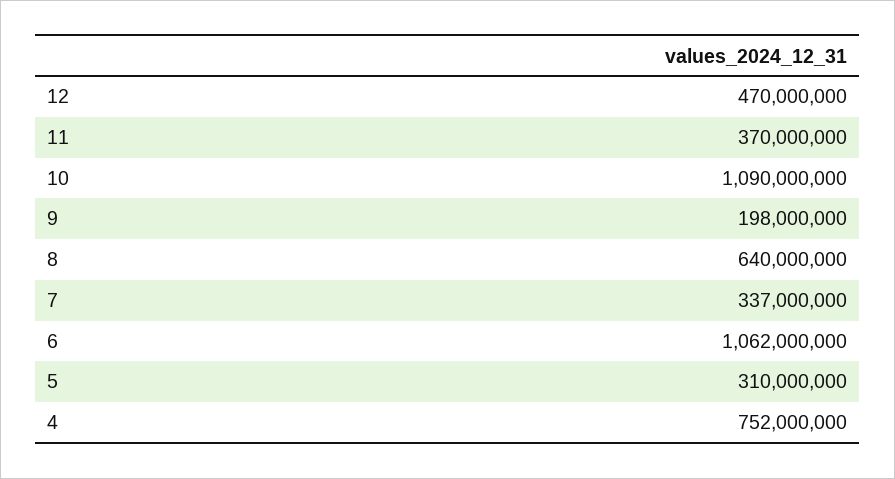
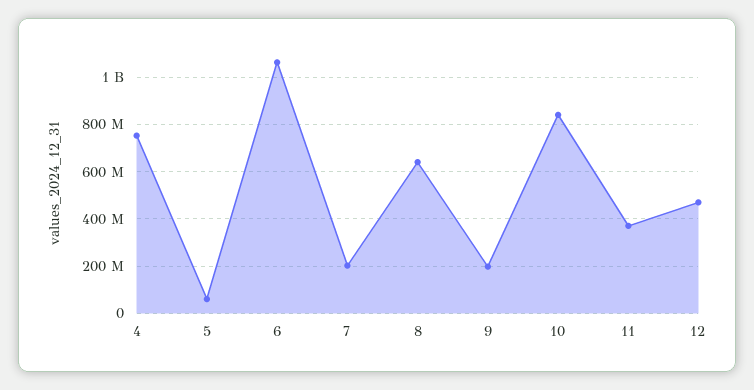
  {
    "12": 470000000,
    "11": 370000000,
-   "10": 1090000000,
+   "10": 850000000,
    "9": 198000000,
    "8": 640000000,
-   "7": 337000000,
+   "7": 200000000,
    "6": 1062000000,
-   "5": 310000000,
+   "5": 50000000,
    "4": 752000000
  }

